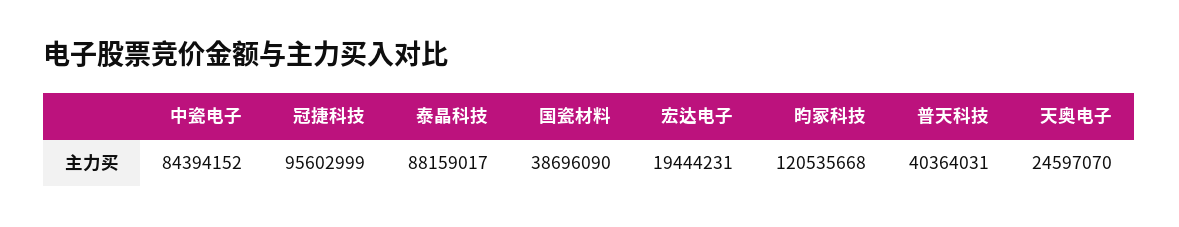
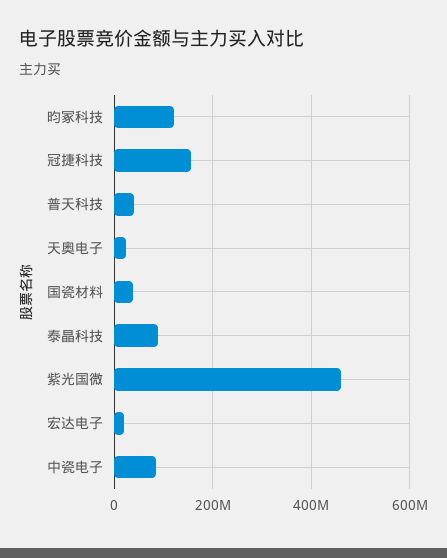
  {
    "中瓷电子": 84394152,
-   "冠捷科技": 95602999,
+   "冠捷科技": 160000000,
    "泰晶科技": 88159017,
    "国瓷材料": 38696090,
    "宏达电子": 19444231,
    "昀冢科技": 120535668,
    "普天科技": 40364031,
-   "天奥电子": 24597070
+   "天奥电子": 24597070,
+   "紫光国微": 460000000
  }

